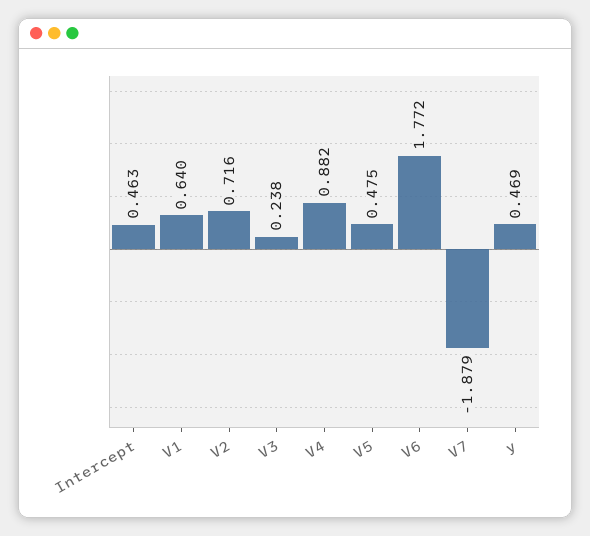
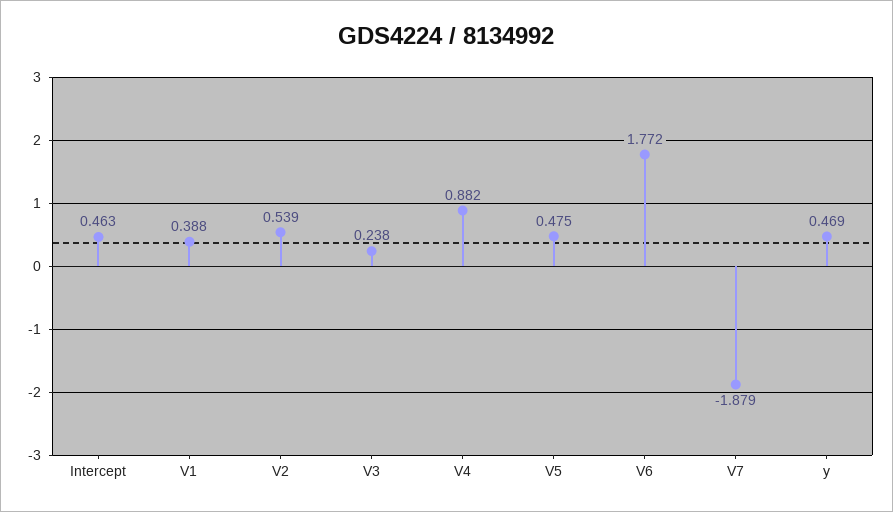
  {
    "Intercept": 0.463,
-   "V1": 0.64,
+   "V1": 0.388,
-   "V2": 0.716,
+   "V2": 0.539,
    "V3": 0.238,
    "V4": 0.882,
    "V5": 0.475,
    "V6": 1.772,
    "V7": -1.879,
    "y": 0.469
  }

